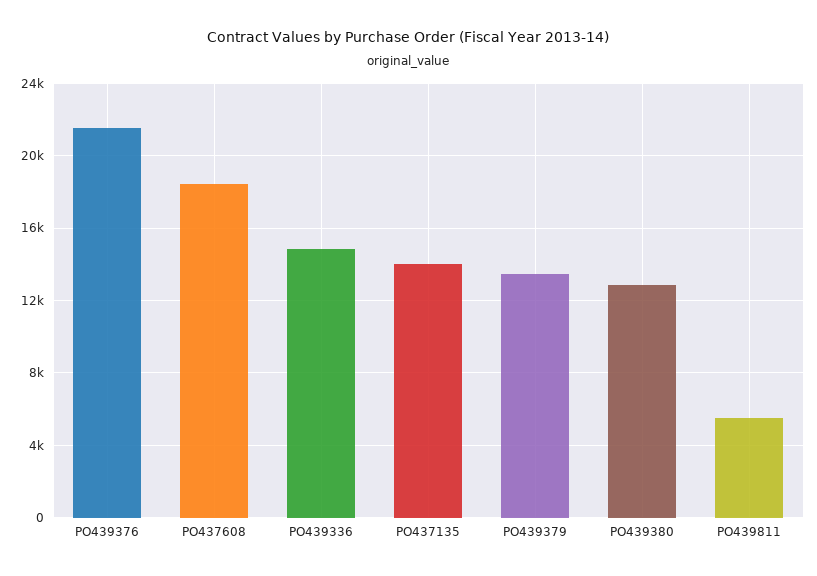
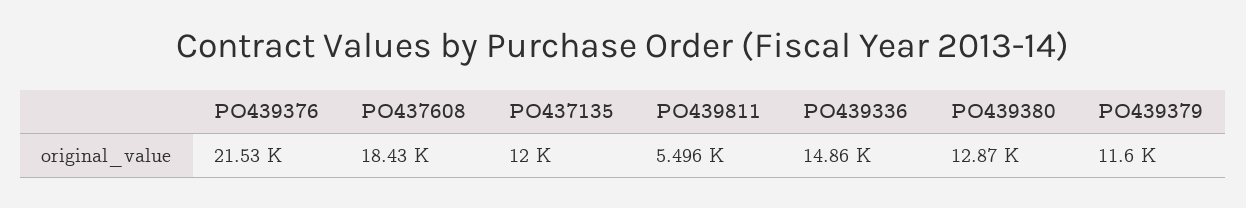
  {
    "PO439376": 21530,
    "PO437608": 18430,
    "PO439336": 14860,
-   "PO437135": 14000,
+   "PO437135": 12000,
-   "PO439379": 13500,
+   "PO439379": 11600,
    "PO439380": 12870,
    "PO439811": 5496
  }

